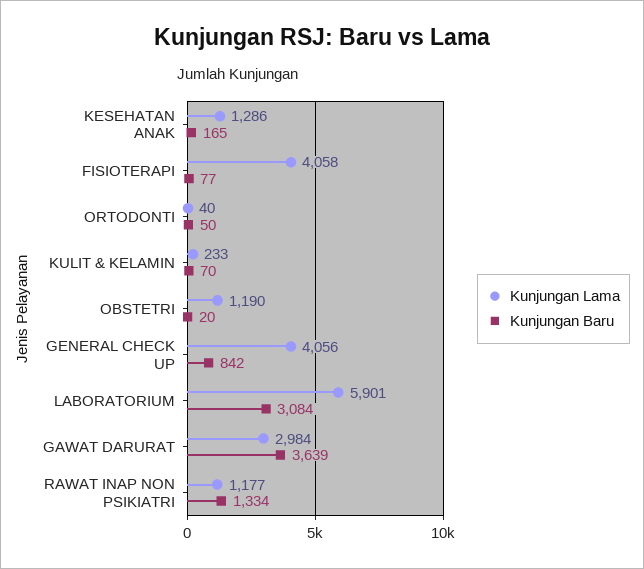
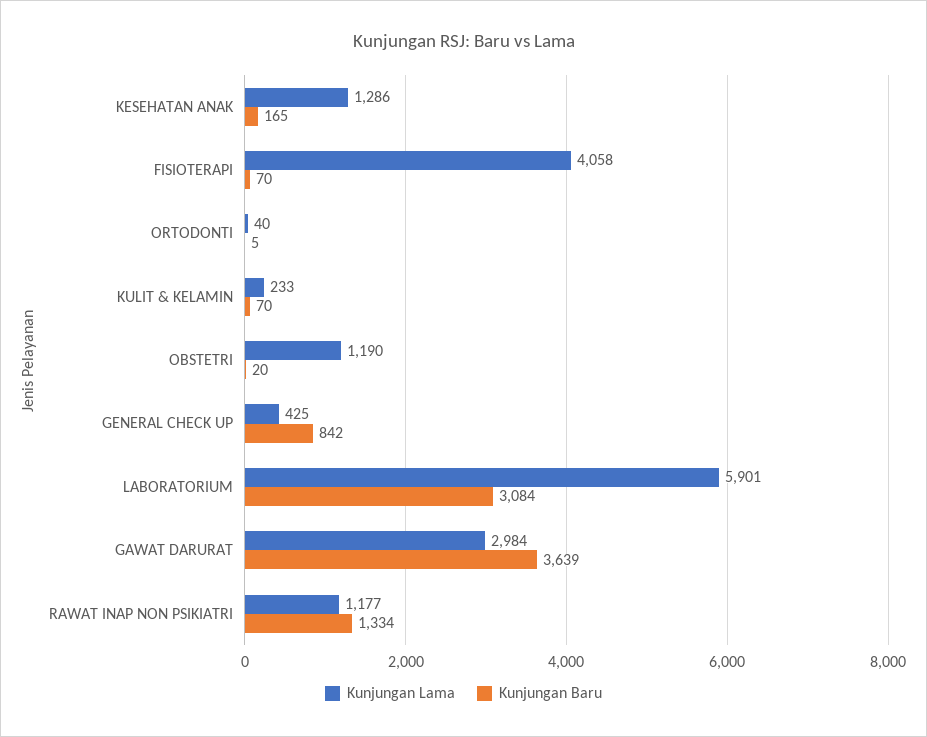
  {
    "Kunjungan Lama": {
      "KESEHATAN ANAK": 1286,
      "FISIOTERAPI": 4058,
      "ORTODONTI": 40,
      "KULIT & KELAMIN": 233,
      "OBSTETRI": 1190,
-     "GENERAL CHECK UP": 4056,
+     "GENERAL CHECK UP": 425,
      "LABORATORIUM": 5901,
      "GAWAT DARURAT": 2984,
      "RAWAT INAP NON PSIKIATRI": 1177
    },
    "Kunjungan Baru": {
      "KESEHATAN ANAK": 165,
-     "FISIOTERAPI": 77,
+     "FISIOTERAPI": 70,
-     "ORTODONTI": 50,
+     "ORTODONTI": 5,
      "KULIT & KELAMIN": 70,
      "OBSTETRI": 20,
      "GENERAL CHECK UP": 842,
      "LABORATORIUM": 3084,
      "GAWAT DARURAT": 3639,
      "RAWAT INAP NON PSIKIATRI": 1334
    }
  }

